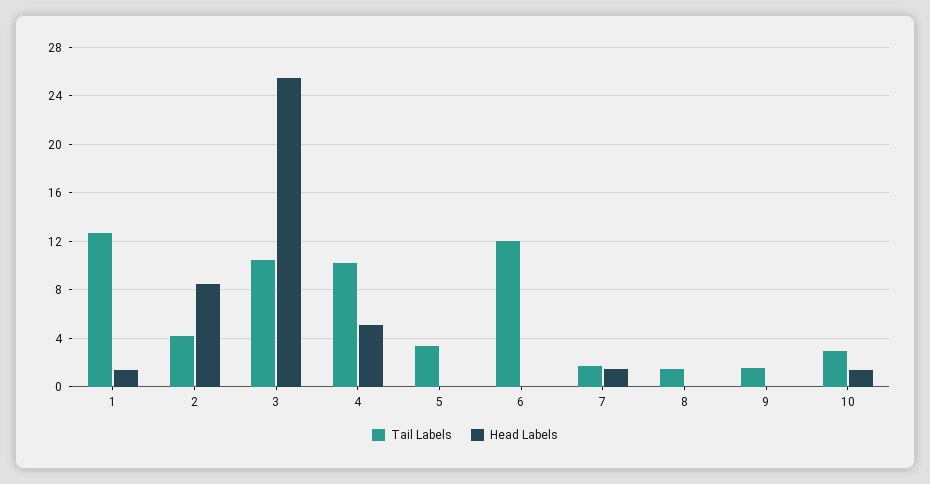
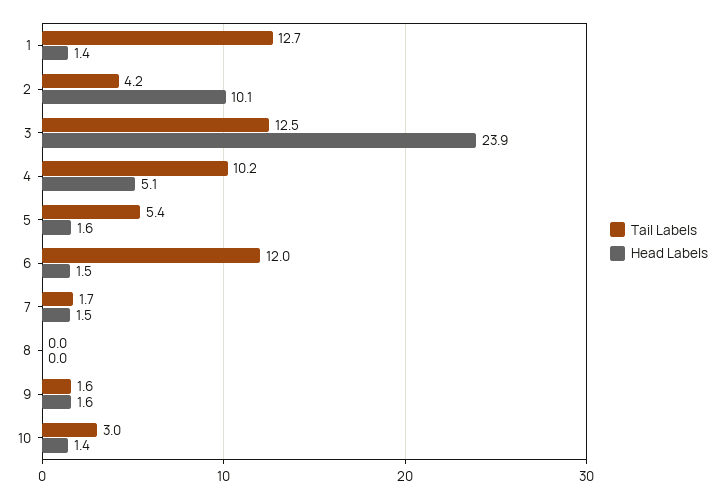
  {
    "Tail Labels": {
      "1": 12.7,
      "2": 4.2,
-     "3": 10.5,
+     "3": 12.5,
      "4": 10.2,
-     "5": 3.5,
+     "5": 5.4,
      "6": 12,
      "7": 1.7,
-     "8": 1.5,
+     "8": 0,
      "9": 1.6,
      "10": 3
    },
    "Head Labels": {
      "1": 1.4,
-     "2": 8.5,
+     "2": 10.1,
-     "3": 25.5,
+     "3": 23.9,
      "4": 5.1,
-     "5": 0,
+     "5": 1.6,
-     "6": 0,
+     "6": 1.5,
      "7": 1.5,
      "8": 0,
-     "9": 0,
+     "9": 1.6,
      "10": 1.4
    }
  }

